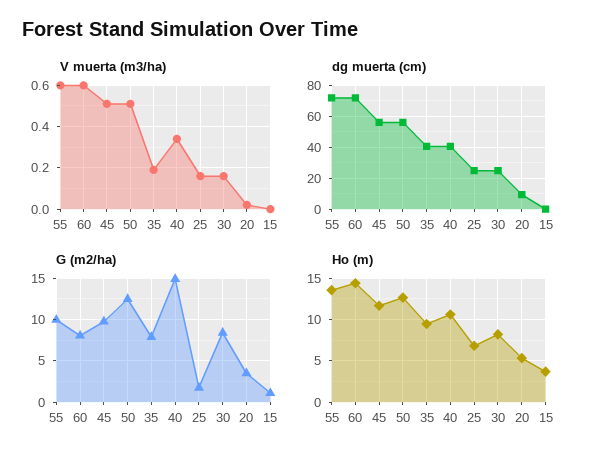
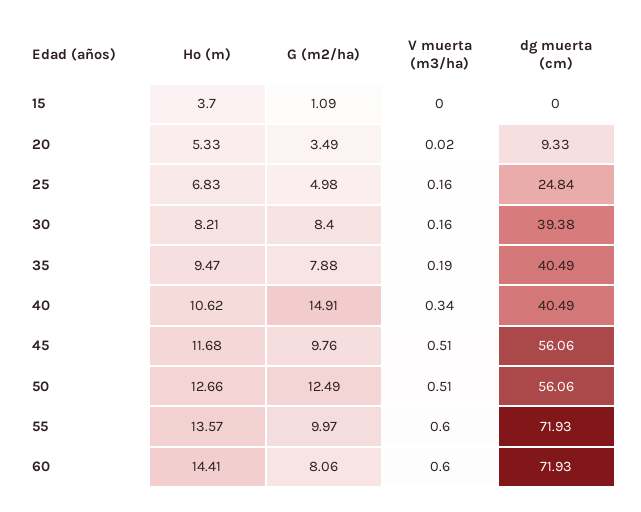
  {
    "V muerta (m3/ha)": {
      "55": 0.6,
      "60": 0.6,
      "45": 0.51,
      "50": 0.51,
      "35": 0.19,
      "40": 0.34,
      "25": 0.16,
      "30": 0.16,
      "20": 0.02,
      "15": 0
    },
    "dg muerta (cm)": {
      "55": 71.93,
      "60": 71.93,
      "45": 56.06,
      "50": 56.06,
      "35": 40.49,
      "40": 40.49,
      "25": 24.84,
-     "30": 25,
+     "30": 39.38,
      "20": 9.33,
      "15": 0
    },
    "G (m2/ha)": {
      "55": 9.97,
      "60": 8.06,
      "45": 9.76,
      "50": 12.49,
      "35": 7.88,
      "40": 14.91,
-     "25": 2,
+     "25": 4.98,
      "30": 8.4,
      "20": 3.49,
      "15": 1.09
    },
    "Ho (m)": {
      "55": 13.57,
      "60": 14.41,
      "45": 11.68,
      "50": 12.66,
      "35": 9.47,
      "40": 10.62,
      "25": 6.83,
      "30": 8.21,
      "20": 5.33,
      "15": 3.7
    }
  }

